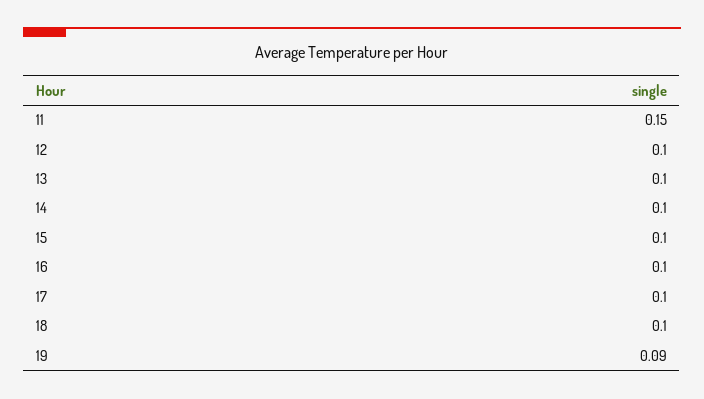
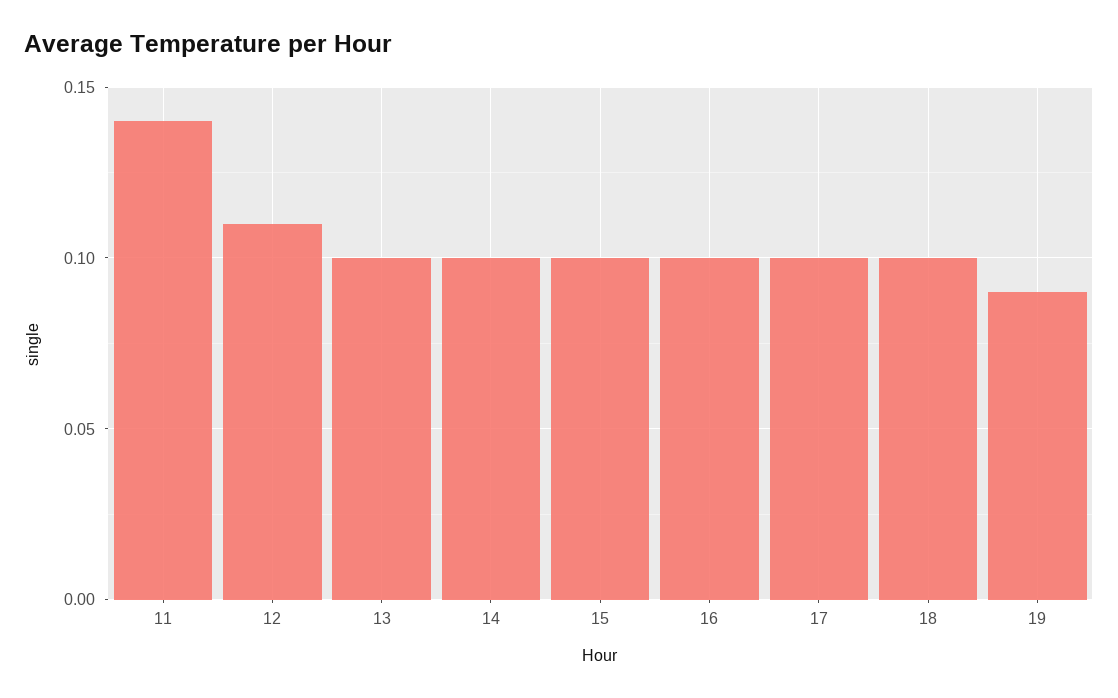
  {
-   "11": 0.15,
+   "11": 0.14,
-   "12": 0.1,
+   "12": 0.11,
    "13": 0.1,
    "14": 0.1,
    "15": 0.1,
    "16": 0.1,
    "17": 0.1,
    "18": 0.1,
    "19": 0.09
  }

